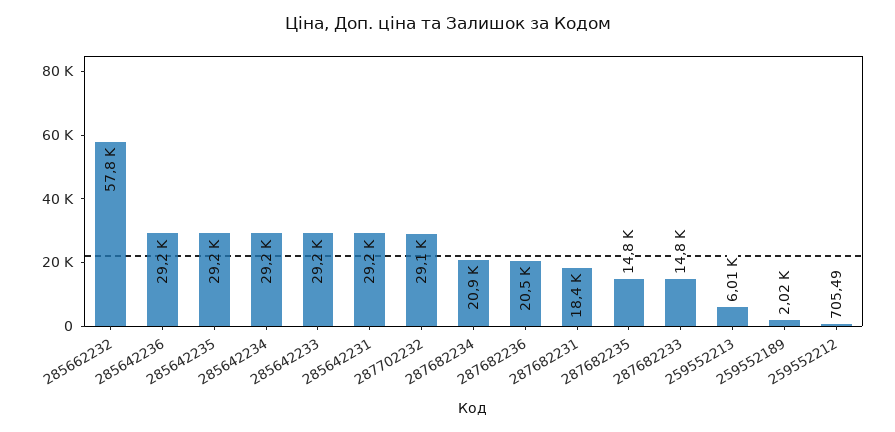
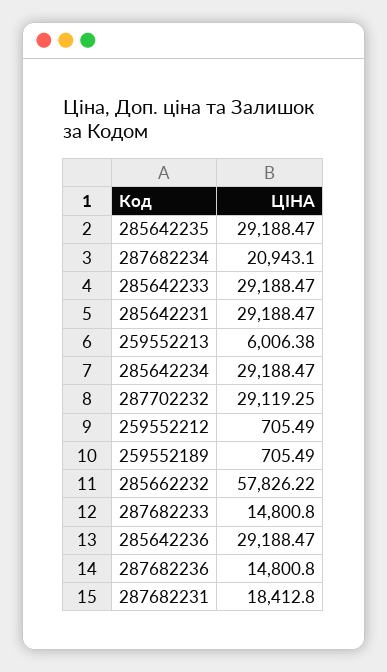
  {
    "285662232": 57826.22,
    "285642236": 29188.47,
    "285642235": 29188.47,
    "285642234": 29188.47,
    "285642233": 29188.47,
    "285642231": 29188.47,
    "287702232": 29119.25,
    "287682234": 20943.1,
-   "287682236": 20500,
+   "287682236": 14800.8,
    "287682231": 18412.8,
-   "287682235": 14800,
    "287682233": 14800.8,
    "259552213": 6006.38,
-   "259552189": 2020,
+   "259552189": 705.49,
    "259552212": 705.49
  }

